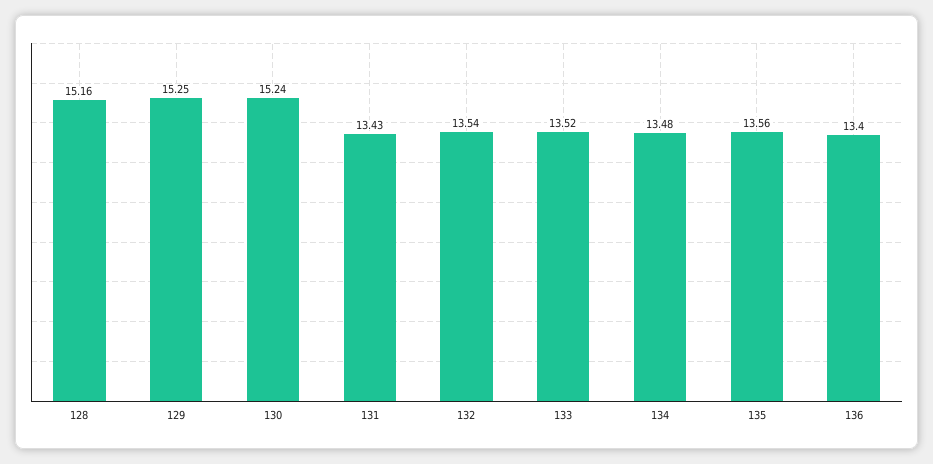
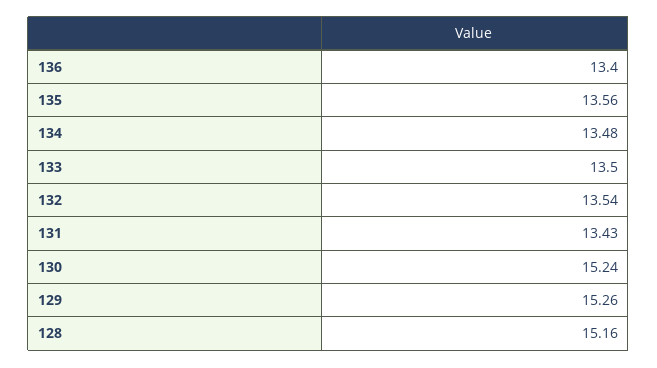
  {
    "128": 15.16,
-   "129": 15.25,
+   "129": 15.26,
    "130": 15.24,
    "131": 13.43,
    "132": 13.54,
-   "133": 13.52,
+   "133": 13.5,
    "134": 13.48,
    "135": 13.56,
    "136": 13.4
  }

